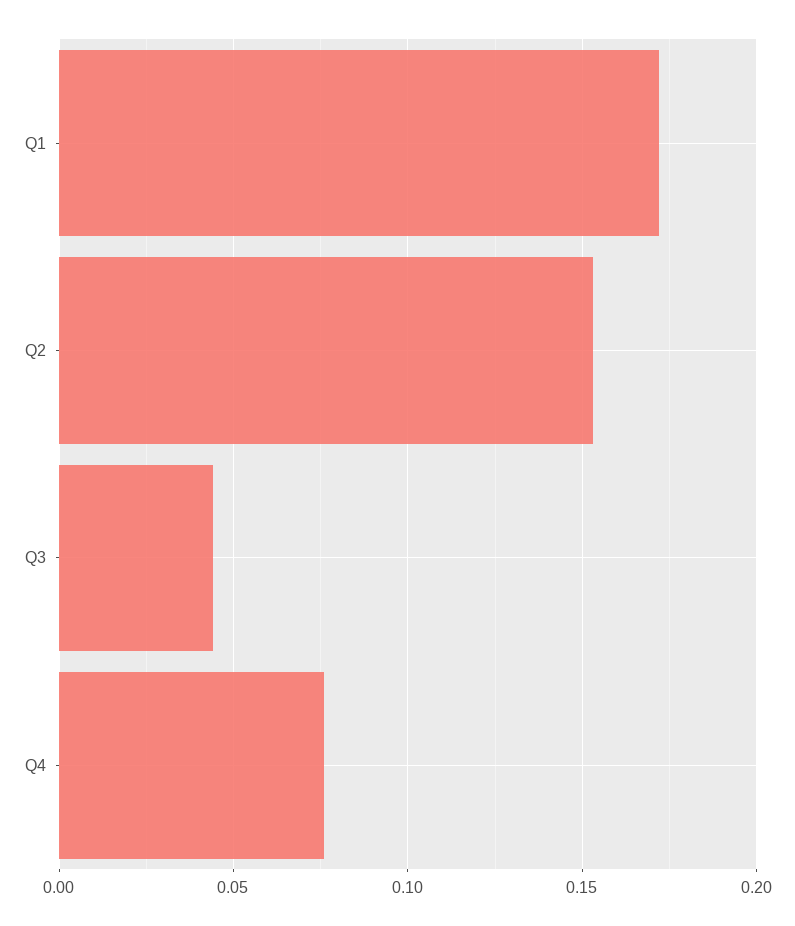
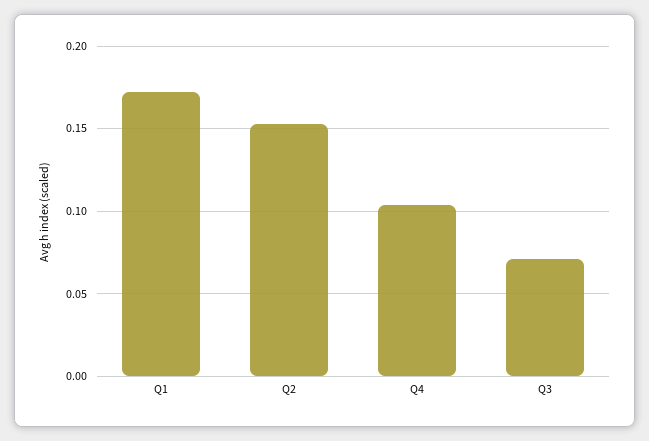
  {
    "Q1": 0.17,
    "Q2": 0.155,
-   "Q3": 0.045,
+   "Q3": 0.07,
-   "Q4": 0.075
+   "Q4": 0.105
  }

